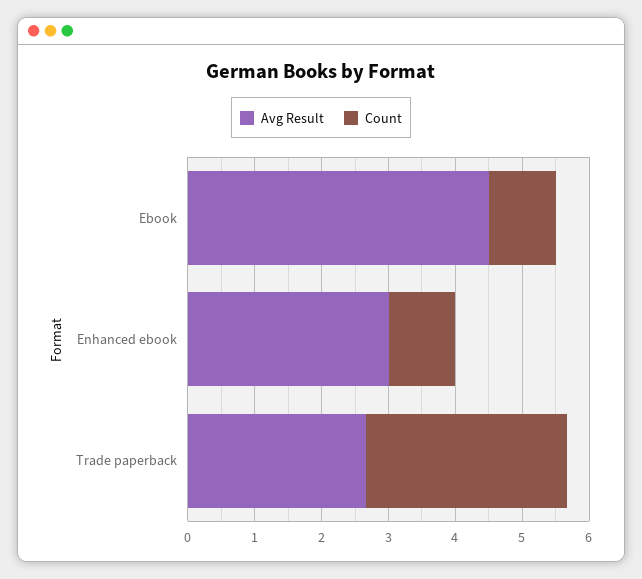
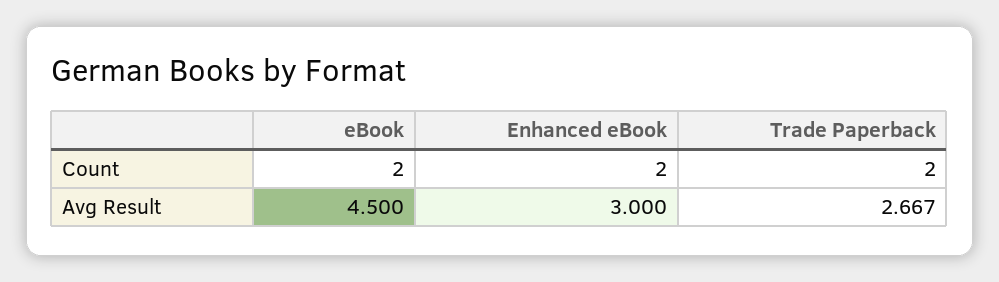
  {
    "Avg Result": {
      "Ebook": 4.5,
      "Enhanced ebook": 3,
      "Trade paperback": 2.667
    },
    "Count": {
-     "Ebook": 1,
+     "Ebook": 2,
-     "Enhanced ebook": 1,
+     "Enhanced ebook": 2,
-     "Trade paperback": 3
+     "Trade paperback": 2
    }
  }

